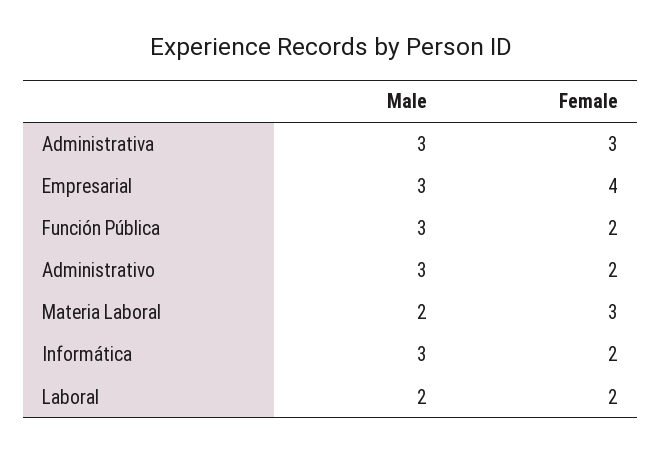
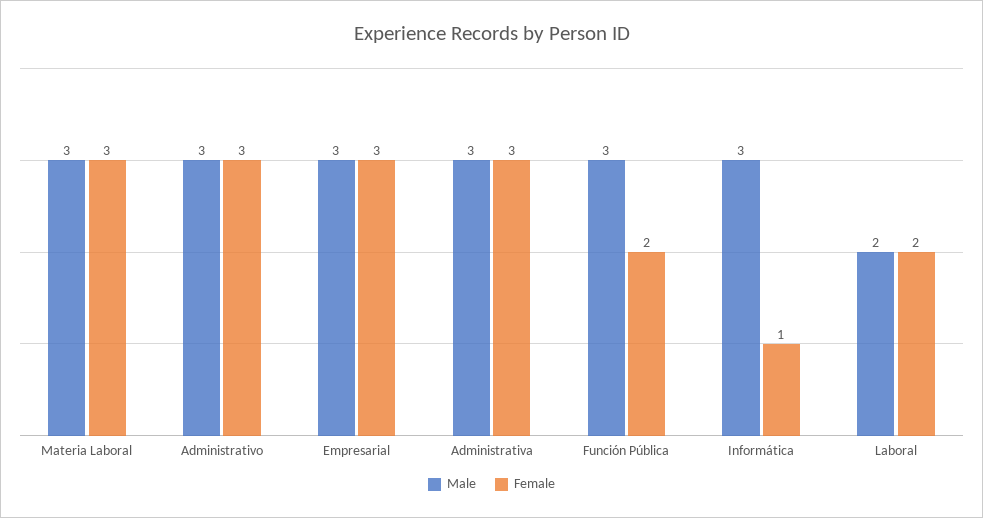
  {
    "Male": {
      "Administrativa": 3,
      "Empresarial": 3,
      "Función Pública": 3,
      "Administrativo": 3,
-     "Materia Laboral": 2,
+     "Materia Laboral": 3,
      "Informática": 3,
      "Laboral": 2
    },
    "Female": {
      "Administrativa": 3,
-     "Empresarial": 4,
+     "Empresarial": 3,
      "Función Pública": 2,
-     "Administrativo": 2,
+     "Administrativo": 3,
      "Materia Laboral": 3,
-     "Informática": 2,
+     "Informática": 1,
      "Laboral": 2
    }
  }

